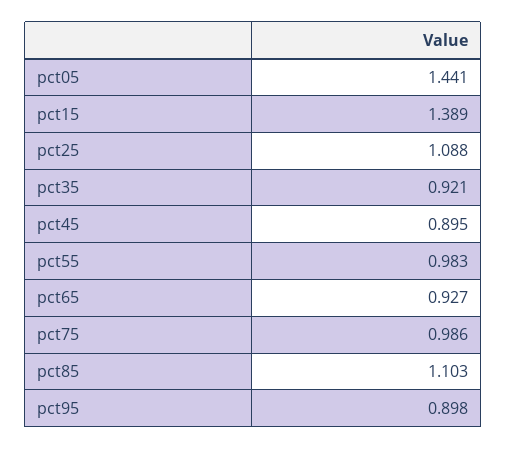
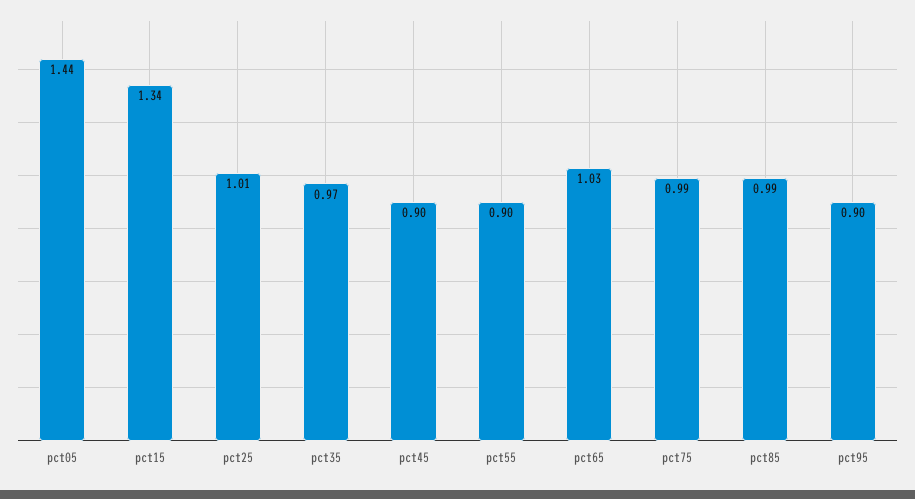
  {
    "pct05": 1.441,
-   "pct15": 1.389,
+   "pct15": 1.34,
-   "pct25": 1.088,
+   "pct25": 1.01,
-   "pct35": 0.921,
+   "pct35": 0.97,
    "pct45": 0.895,
-   "pct55": 0.983,
+   "pct55": 0.9,
-   "pct65": 0.927,
+   "pct65": 1.03,
    "pct75": 0.986,
-   "pct85": 1.103,
+   "pct85": 0.99,
    "pct95": 0.898
  }

